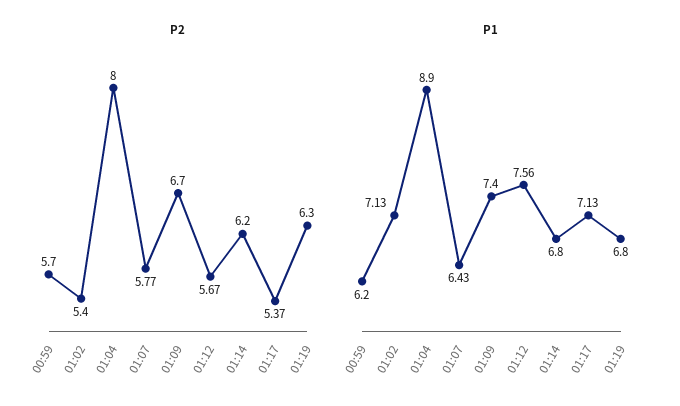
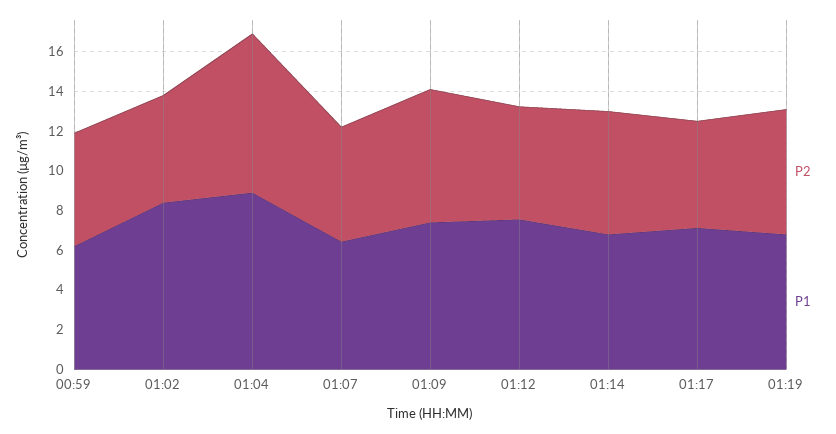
  {
    "P2": {
      "00:59": 5.7,
      "01:02": 5.4,
      "01:04": 8,
      "01:07": 5.77,
      "01:09": 6.7,
      "01:12": 5.67,
      "01:14": 6.2,
      "01:17": 5.37,
      "01:19": 6.3
    },
    "P1": {
      "00:59": 6.2,
-     "01:02": 7.13,
+     "01:02": 8.5,
      "01:04": 8.9,
      "01:07": 6.43,
      "01:09": 7.4,
      "01:12": 7.56,
      "01:14": 6.8,
      "01:17": 7.13,
      "01:19": 6.8
    }
  }

